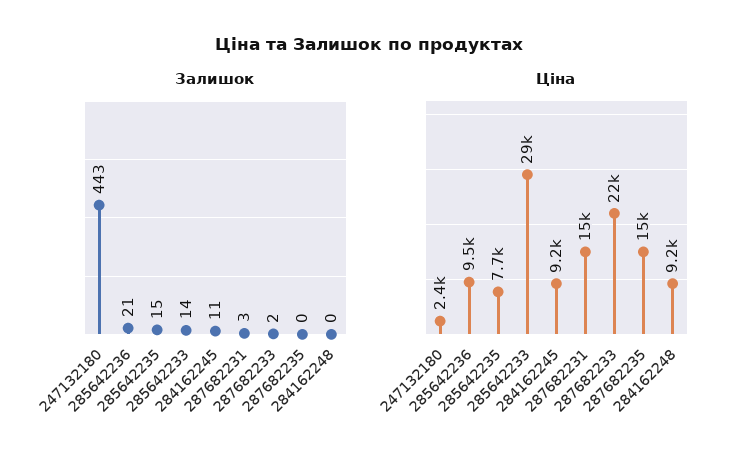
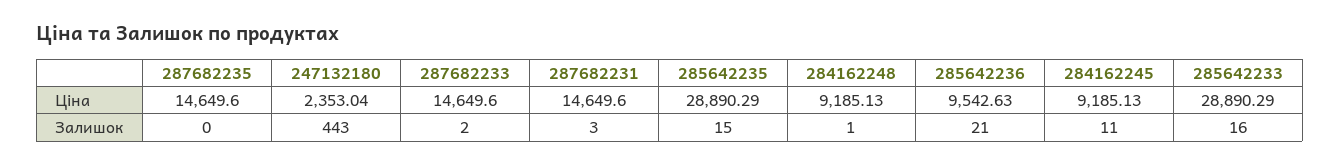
  {
    "Залишок": {
      "247132180": 443,
      "285642236": 21,
      "285642235": 15,
-     "285642233": 14,
+     "285642233": 16,
      "284162245": 11,
      "287682231": 3,
      "287682233": 2,
      "287682235": 0,
-     "284162248": 0
+     "284162248": 1
    },
    "Ціна": {
      "247132180": 2353.04,
      "285642236": 9542.63,
-     "285642235": 7700,
+     "285642235": 28890.29,
      "285642233": 28890.29,
      "284162245": 9185.13,
      "287682231": 14649.6,
-     "287682233": 22000,
+     "287682233": 14649.6,
      "287682235": 14649.6,
      "284162248": 9185.13
    }
  }

